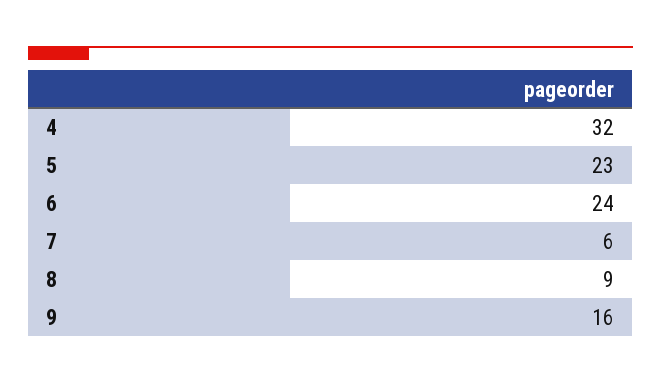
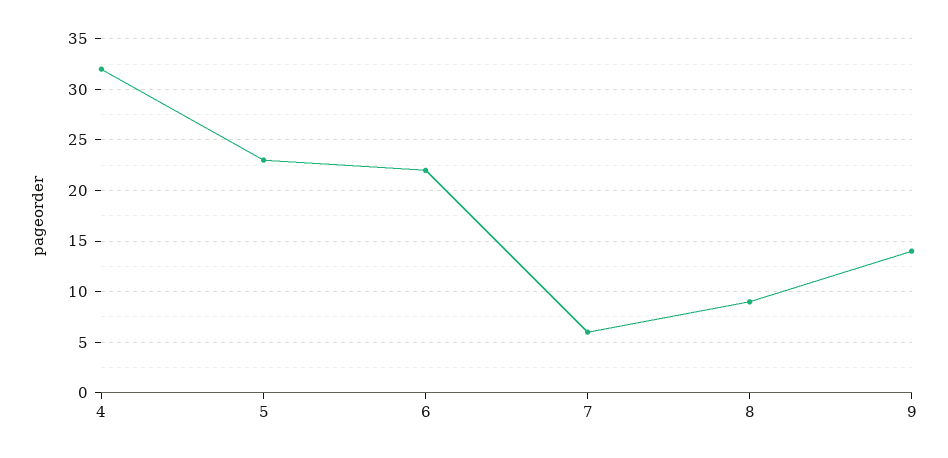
  {
    "4": 32,
    "5": 23,
-   "6": 24,
+   "6": 22,
    "7": 6,
    "8": 9,
-   "9": 16
+   "9": 14
  }

